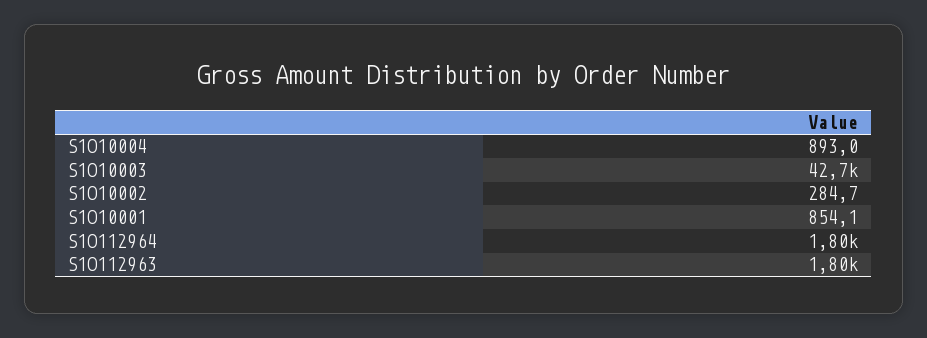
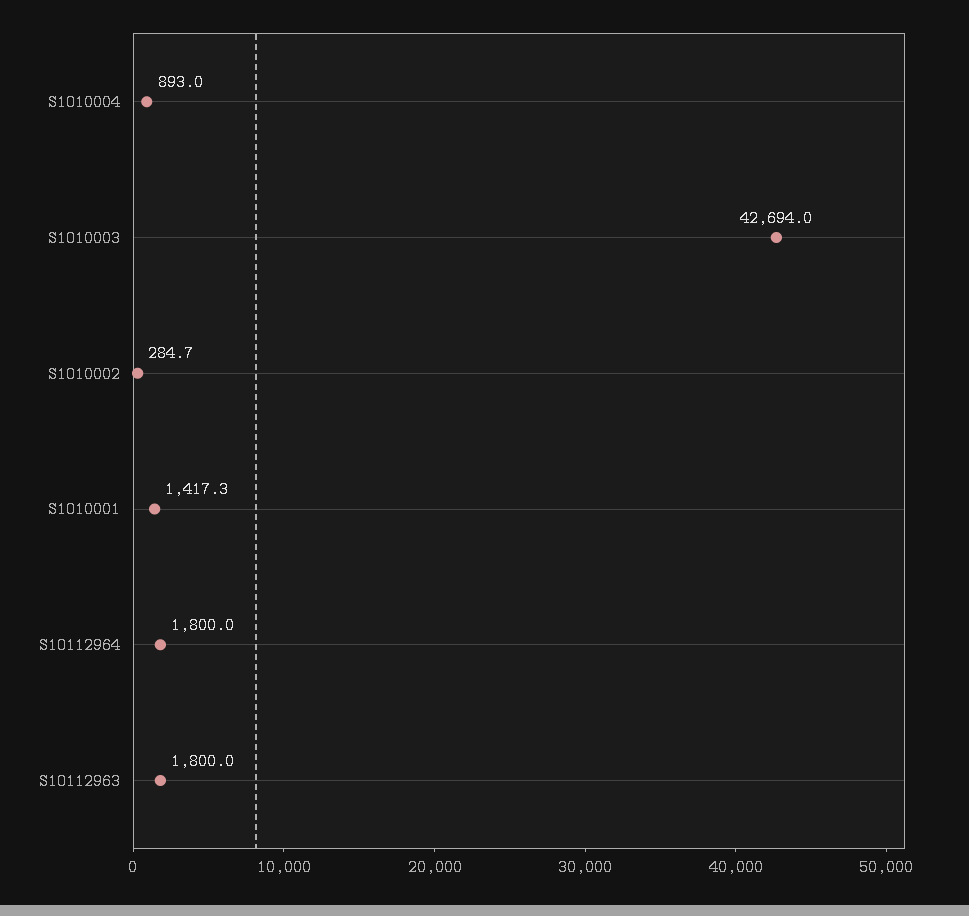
  {
    "S1O10004": 893,
    "S1O10003": 42694,
    "S1O10002": 284.7,
-   "S1O10001": 854.1,
+   "S1O10001": 1417.3,
    "S1O112964": 1800,
    "S1O112963": 1800
  }

